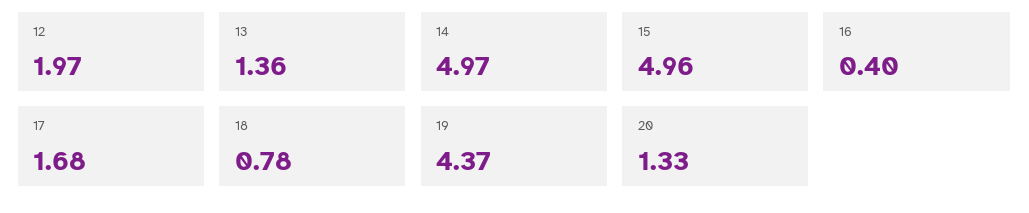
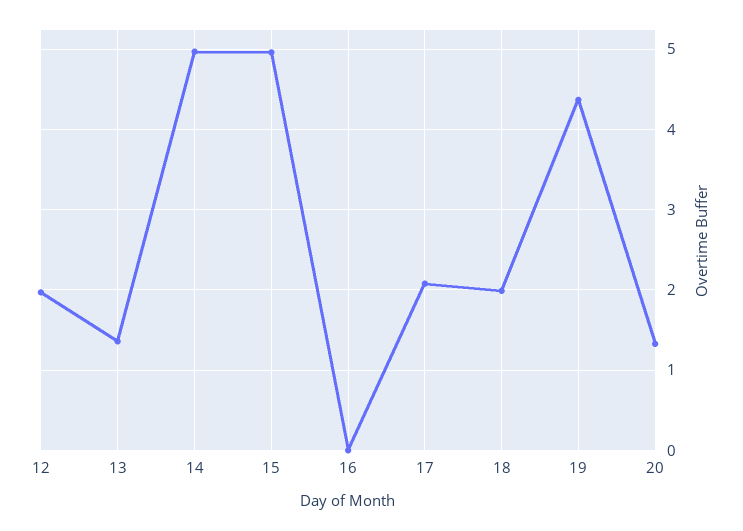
  {
    "12": 1.97,
    "13": 1.36,
    "14": 4.97,
    "15": 4.96,
-   "16": 0.4,
+   "16": 0,
-   "17": 1.68,
+   "17": 2.1,
-   "18": 0.78,
+   "18": 2,
    "19": 4.37,
    "20": 1.33
  }

